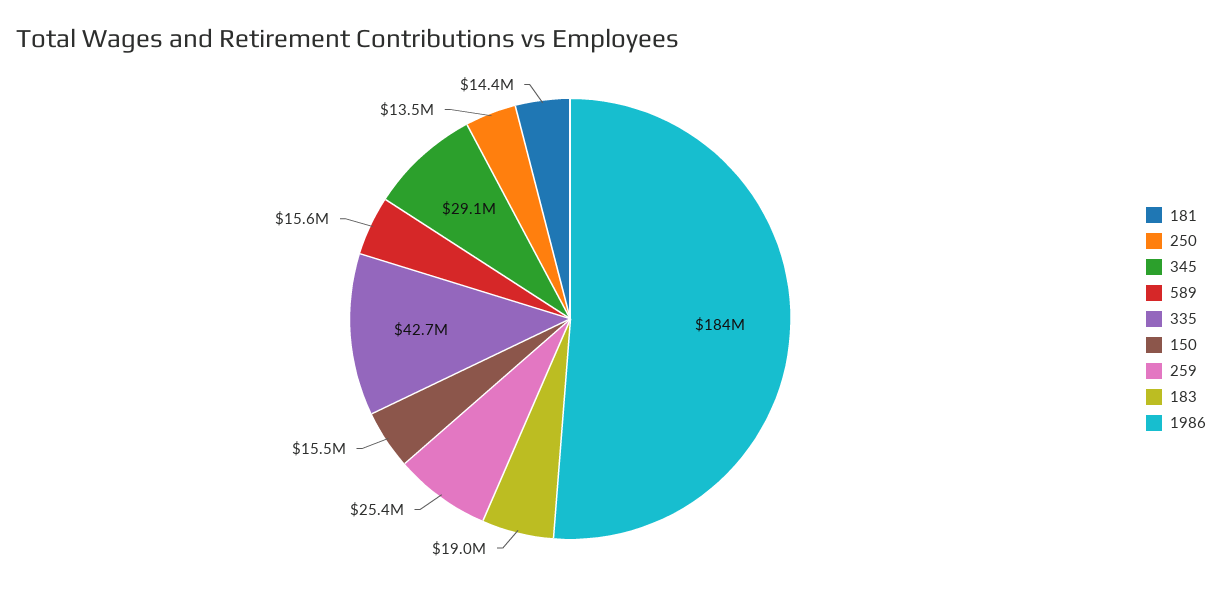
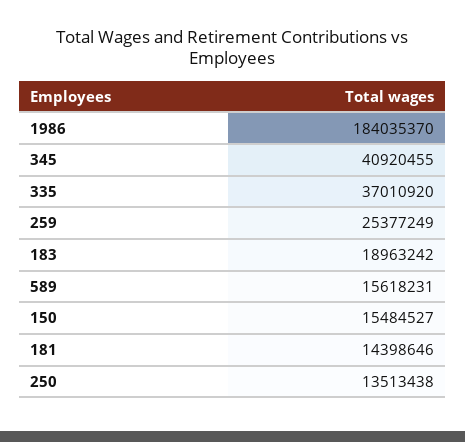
  {
    "181": 14398646,
    "250": 13513438,
-   "345": 29100000,
+   "345": 40920455,
    "589": 15618231,
-   "335": 42700000,
+   "335": 37010920,
    "150": 15484527,
    "259": 25377249,
    "183": 18963242,
    "1986": 184035370
  }

